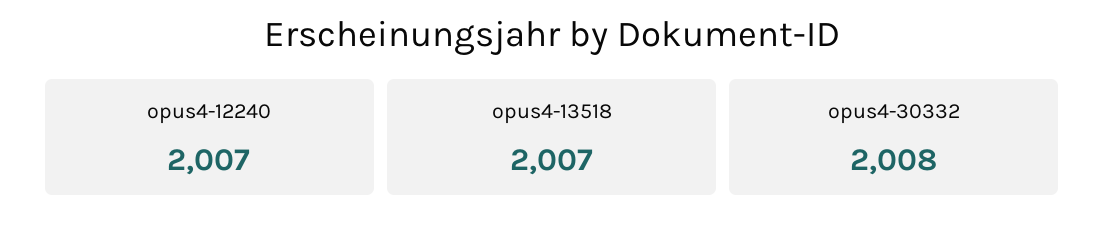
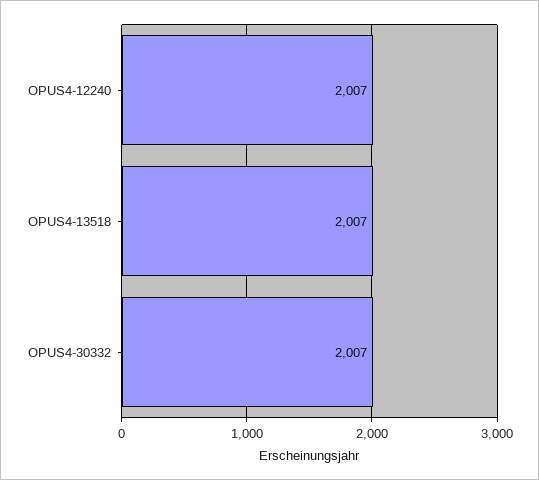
  {
    "opus4-12240": 2007,
    "opus4-13518": 2007,
-   "opus4-30332": 2008
+   "opus4-30332": 2007
  }

